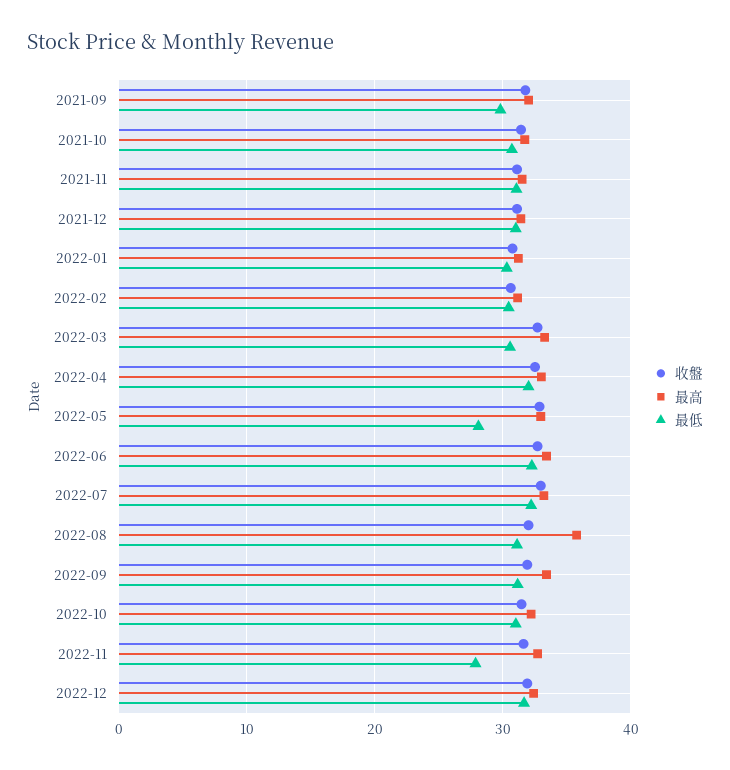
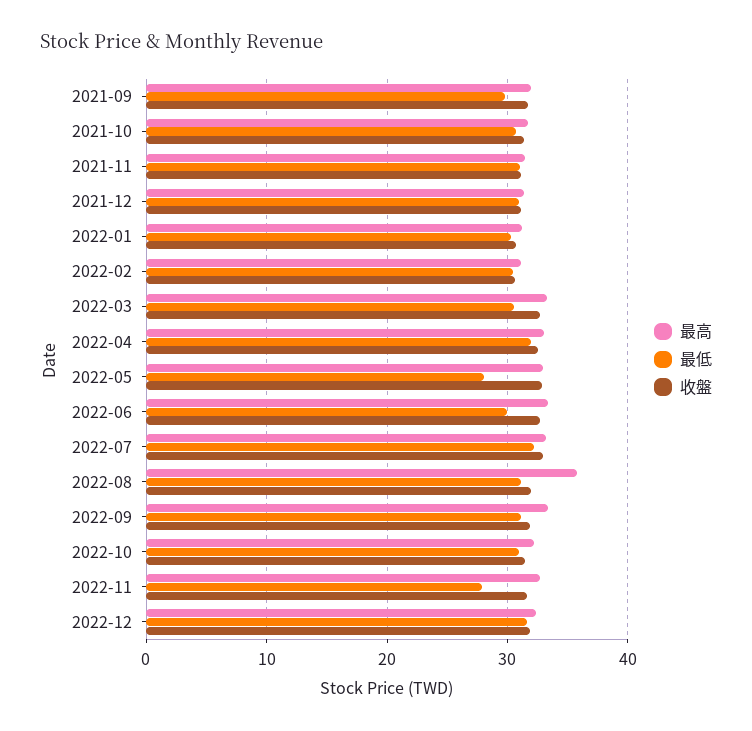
  {
    "收盤": {
      "2021-09": 32,
      "2021-10": 31,
      "2021-11": 31,
      "2021-12": 31,
      "2022-01": 31,
      "2022-02": 31,
      "2022-03": 33,
      "2022-04": 33,
      "2022-05": 33,
      "2022-06": 33,
      "2022-07": 33,
      "2022-08": 32,
      "2022-09": 32,
      "2022-10": 31,
      "2022-11": 32,
      "2022-12": 32
    },
    "最高": {
      "2021-09": 32,
      "2021-10": 32,
      "2021-11": 32,
      "2021-12": 31,
      "2022-01": 31,
      "2022-02": 31,
      "2022-03": 33,
      "2022-04": 33,
      "2022-05": 33,
      "2022-06": 33,
      "2022-07": 33,
      "2022-08": 36,
      "2022-09": 33,
      "2022-10": 32,
      "2022-11": 33,
      "2022-12": 32
    },
    "最低": {
      "2021-09": 30,
      "2021-10": 31,
      "2021-11": 31,
      "2021-12": 31,
      "2022-01": 30,
      "2022-02": 30,
      "2022-03": 31,
      "2022-04": 32,
      "2022-05": 28,
-     "2022-06": 32,
+     "2022-06": 30,
      "2022-07": 32,
      "2022-08": 31,
      "2022-09": 31,
      "2022-10": 31,
      "2022-11": 28,
      "2022-12": 32
    }
  }

